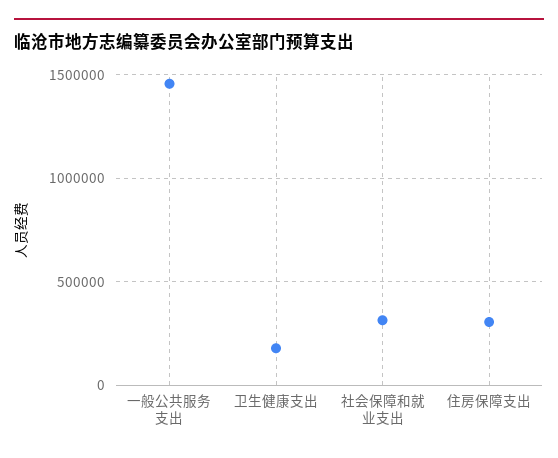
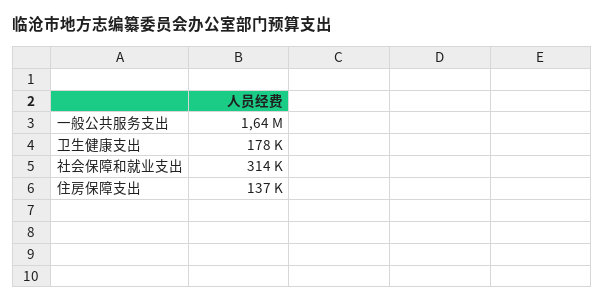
  {
-   "一般公共服务支出": 1450000,
+   "一般公共服务支出": 1640000,
    "卫生健康支出": 178000,
    "社会保障和就业支出": 314000,
-   "住房保障支出": 300000
+   "住房保障支出": 137000
  }

